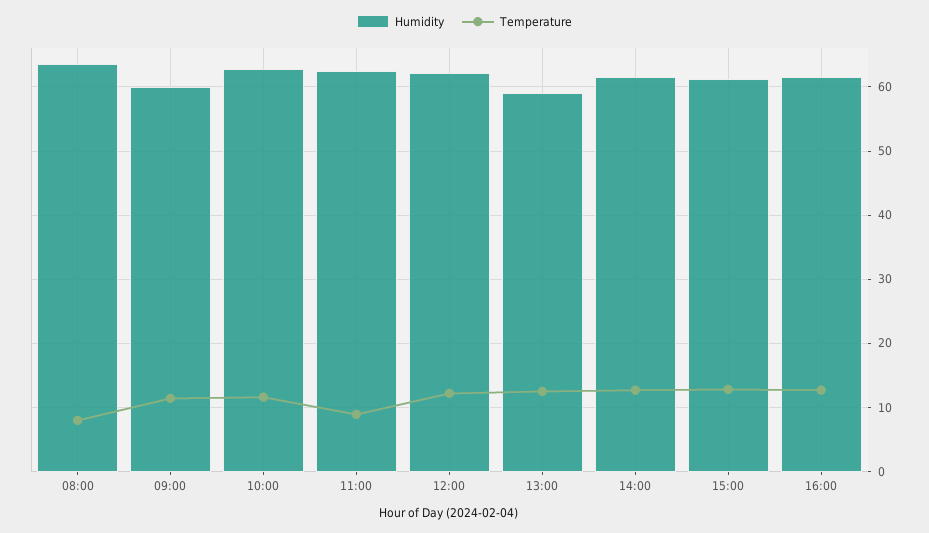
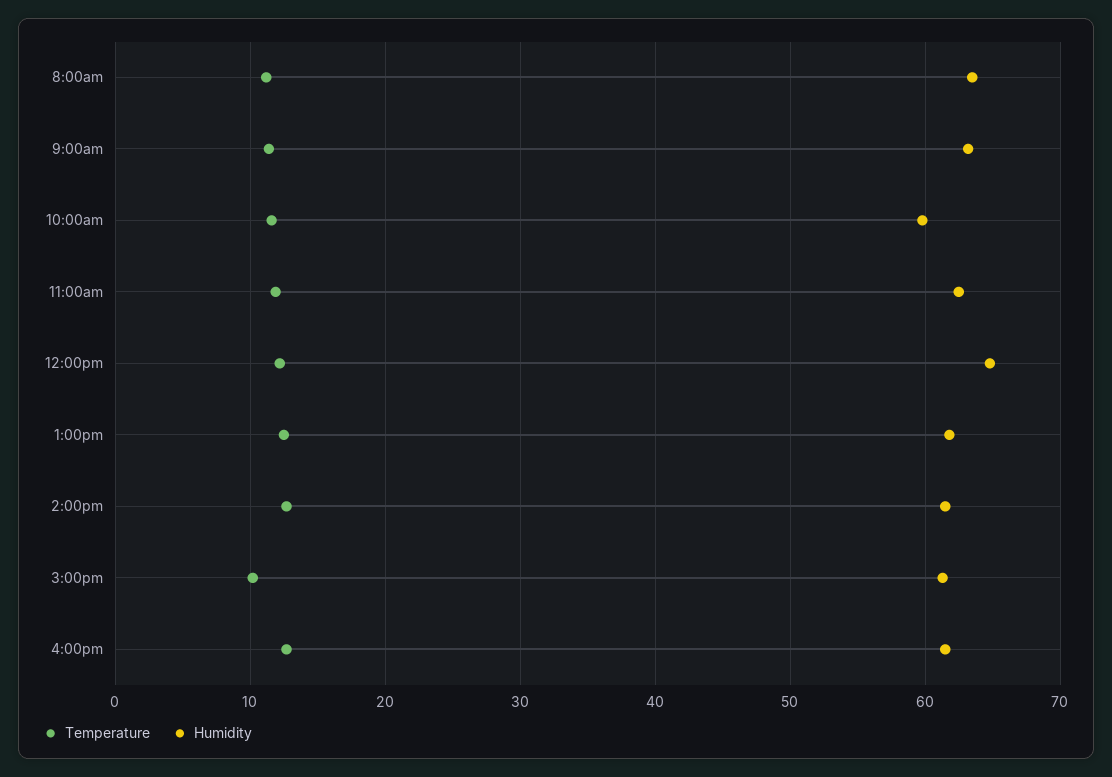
  {
    "Humidity": {
      "08:00": 64,
-     "09:00": 60,
+     "09:00": 63,
-     "10:00": 63,
+     "10:00": 60,
      "11:00": 63,
-     "12:00": 62,
+     "12:00": 65,
-     "13:00": 59,
+     "13:00": 62,
      "14:00": 62,
      "15:00": 61,
      "16:00": 62
    },
    "Temperature": {
-     "08:00": 8,
+     "08:00": 11,
      "09:00": 11,
      "10:00": 12,
-     "11:00": 9,
+     "11:00": 12,
      "12:00": 12,
      "13:00": 13,
      "14:00": 13,
-     "15:00": 13,
+     "15:00": 10,
      "16:00": 13
    }
  }

